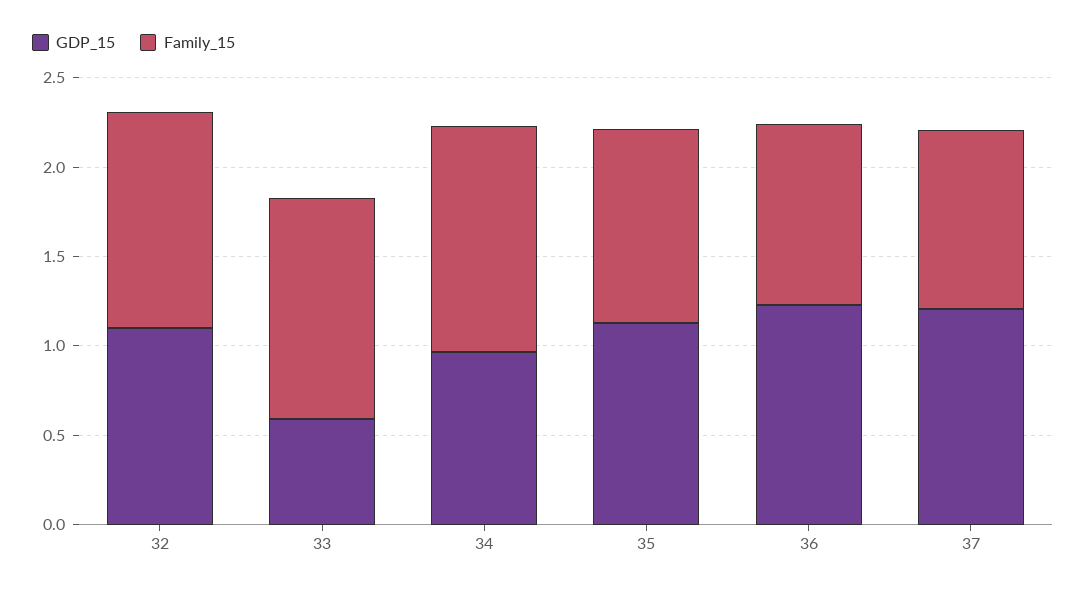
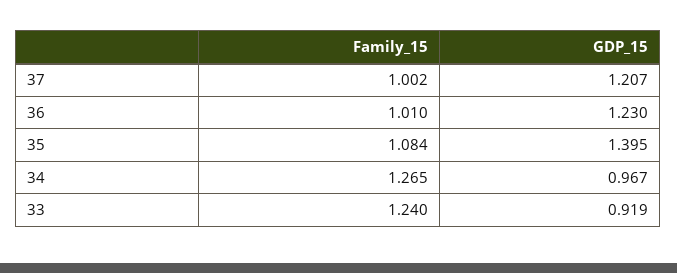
  {
    "GDP_15": {
-     "32": 1.1,
-     "33": 0.6,
+     "33": 0.919,
      "34": 0.967,
-     "35": 1.1,
+     "35": 1.395,
      "36": 1.23,
      "37": 1.207
    },
    "Family_15": {
-     "32": 1.2,
      "33": 1.24,
      "34": 1.265,
      "35": 1.084,
      "36": 1.01,
      "37": 1.002
    }
  }

